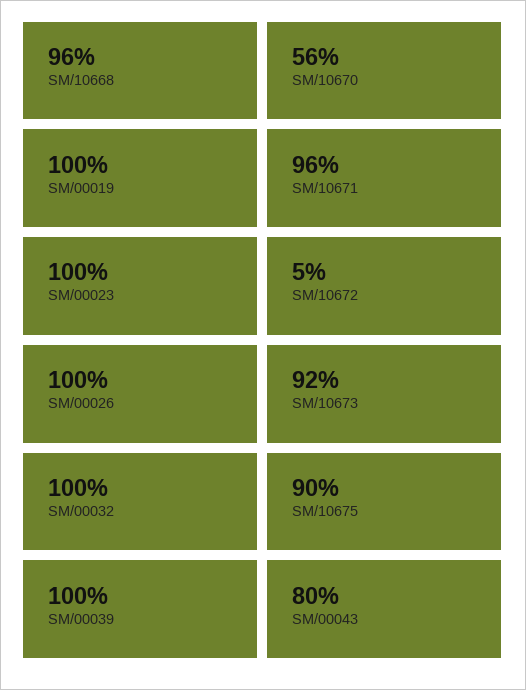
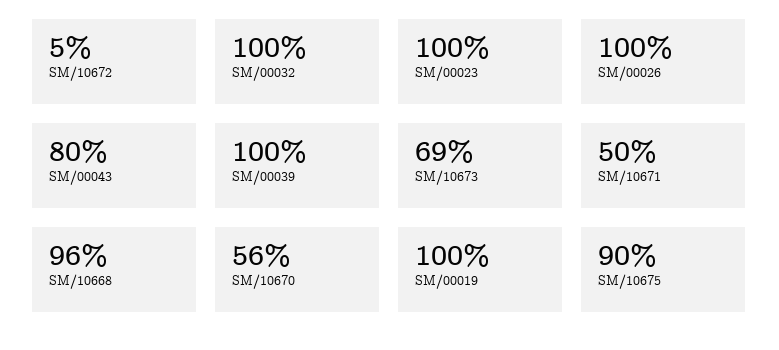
  {
    "SM/10668": 96,
    "SM/10670": 56,
    "SM/00019": 100,
-   "SM/10671": 96,
+   "SM/10671": 50,
    "SM/00023": 100,
    "SM/10672": 5,
    "SM/00026": 100,
-   "SM/10673": 92,
+   "SM/10673": 69,
    "SM/00032": 100,
    "SM/10675": 90,
    "SM/00039": 100,
    "SM/00043": 80
  }

